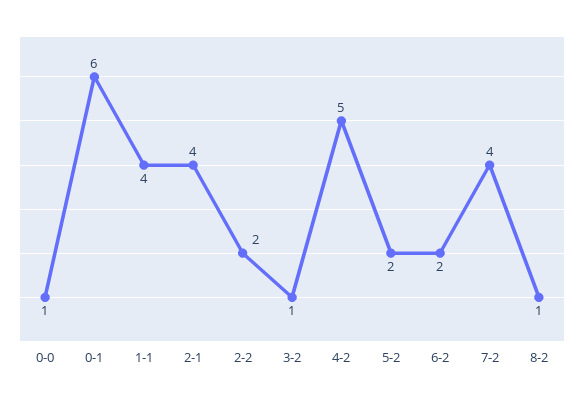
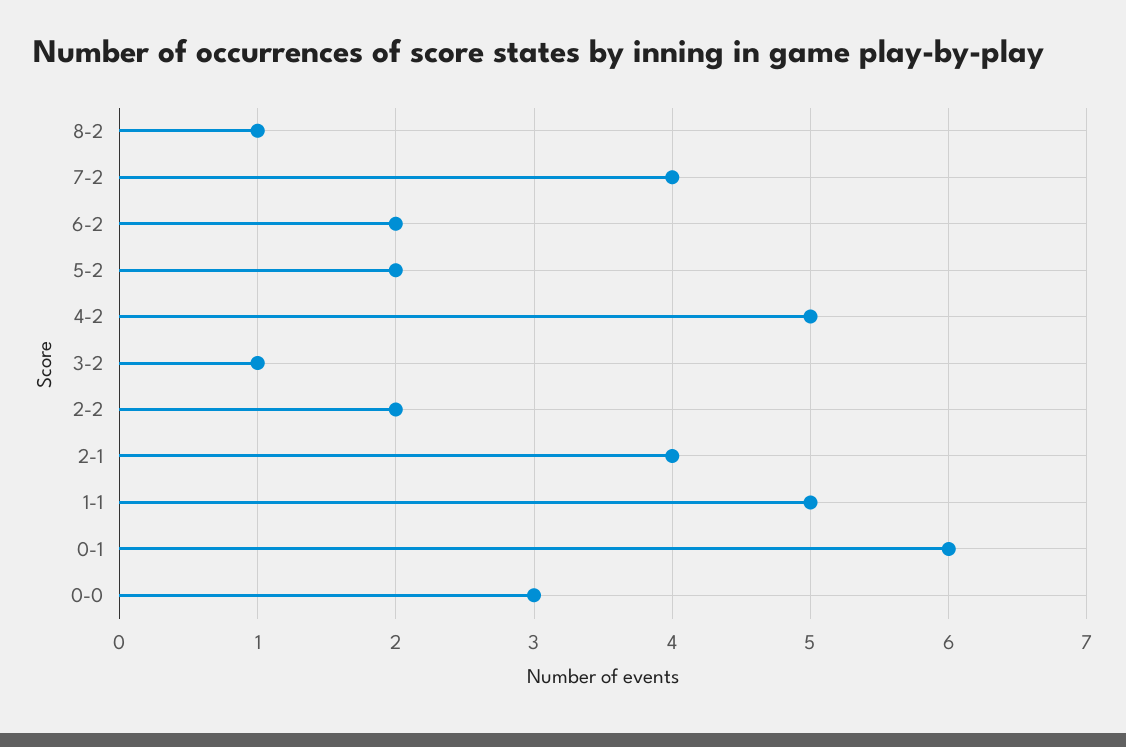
  {
-   "0-0": 1,
+   "0-0": 3,
    "0-1": 6,
-   "1-1": 4,
+   "1-1": 5,
    "2-1": 4,
    "2-2": 2,
    "3-2": 1,
    "4-2": 5,
    "5-2": 2,
    "6-2": 2,
    "7-2": 4,
    "8-2": 1
  }

